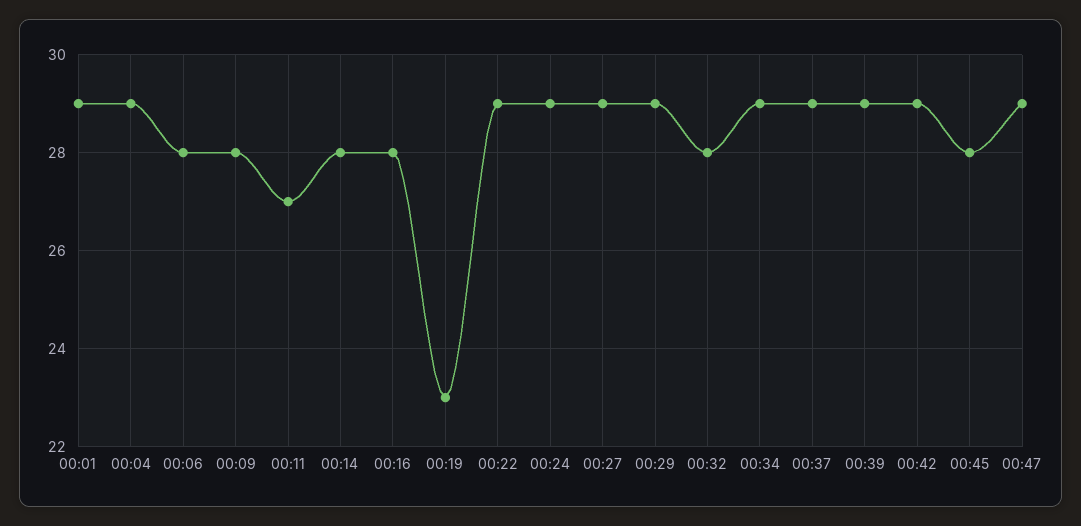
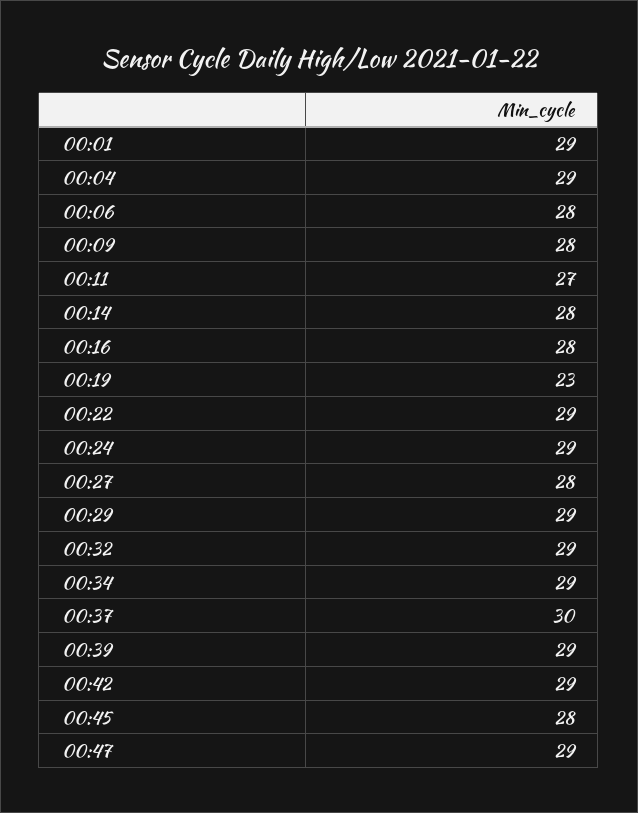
  {
    "00:01": 29,
    "00:04": 29,
    "00:06": 28,
    "00:09": 28,
    "00:11": 27,
    "00:14": 28,
    "00:16": 28,
    "00:19": 23,
    "00:22": 29,
    "00:24": 29,
-   "00:27": 29,
+   "00:27": 28,
    "00:29": 29,
-   "00:32": 28,
+   "00:32": 29,
    "00:34": 29,
-   "00:37": 29,
+   "00:37": 30,
    "00:39": 29,
    "00:42": 29,
    "00:45": 28,
    "00:47": 29
  }

